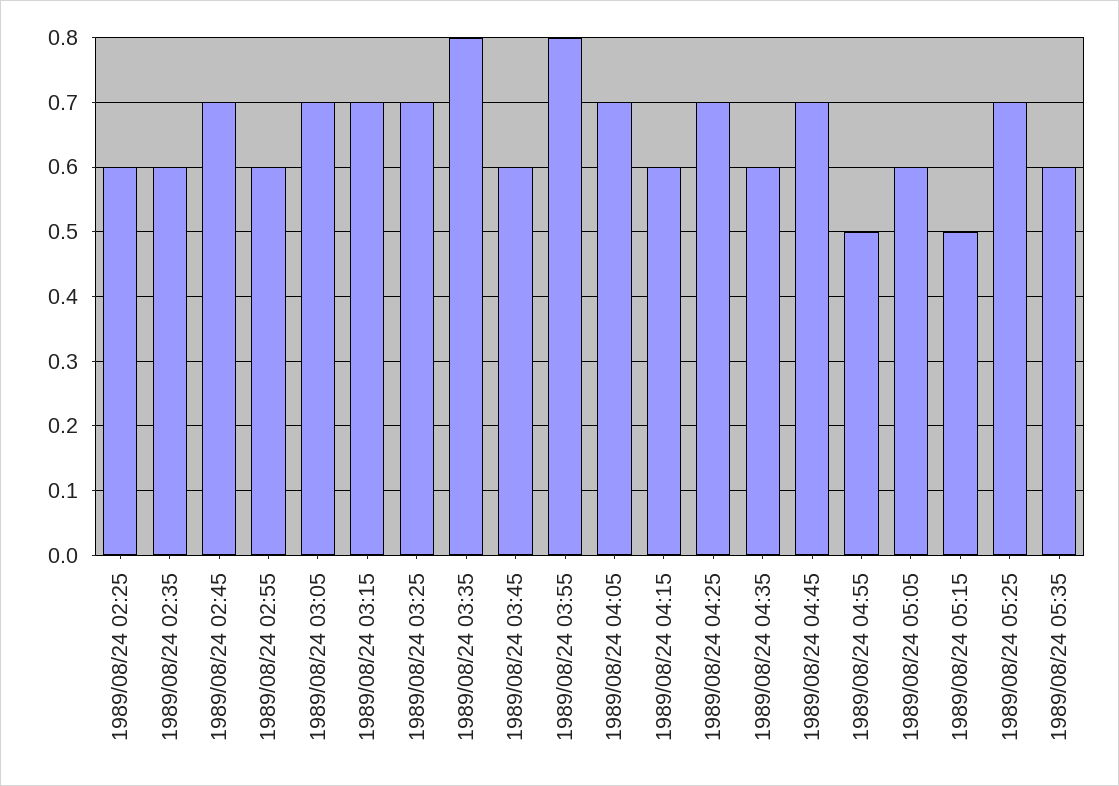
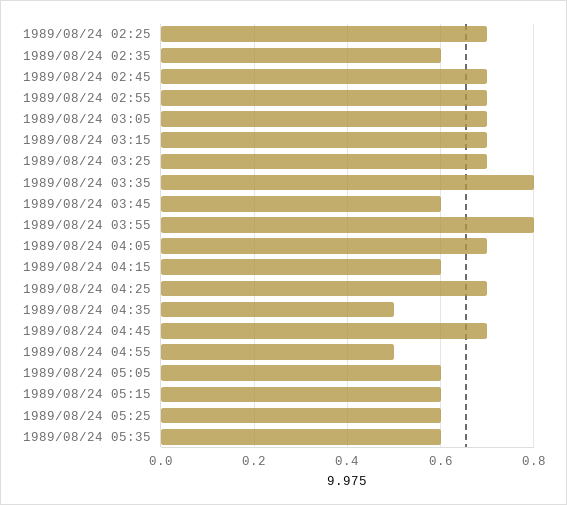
  {
-   "1989/08/24 02:25": 0.6,
+   "1989/08/24 02:25": 0.7,
    "1989/08/24 02:35": 0.6,
    "1989/08/24 02:45": 0.7,
-   "1989/08/24 02:55": 0.6,
+   "1989/08/24 02:55": 0.7,
    "1989/08/24 03:05": 0.7,
    "1989/08/24 03:15": 0.7,
    "1989/08/24 03:25": 0.7,
    "1989/08/24 03:35": 0.8,
    "1989/08/24 03:45": 0.6,
    "1989/08/24 03:55": 0.8,
    "1989/08/24 04:05": 0.7,
    "1989/08/24 04:15": 0.6,
    "1989/08/24 04:25": 0.7,
-   "1989/08/24 04:35": 0.6,
+   "1989/08/24 04:35": 0.5,
    "1989/08/24 04:45": 0.7,
    "1989/08/24 04:55": 0.5,
    "1989/08/24 05:05": 0.6,
-   "1989/08/24 05:15": 0.5,
+   "1989/08/24 05:15": 0.6,
-   "1989/08/24 05:25": 0.7,
+   "1989/08/24 05:25": 0.6,
    "1989/08/24 05:35": 0.6
  }

